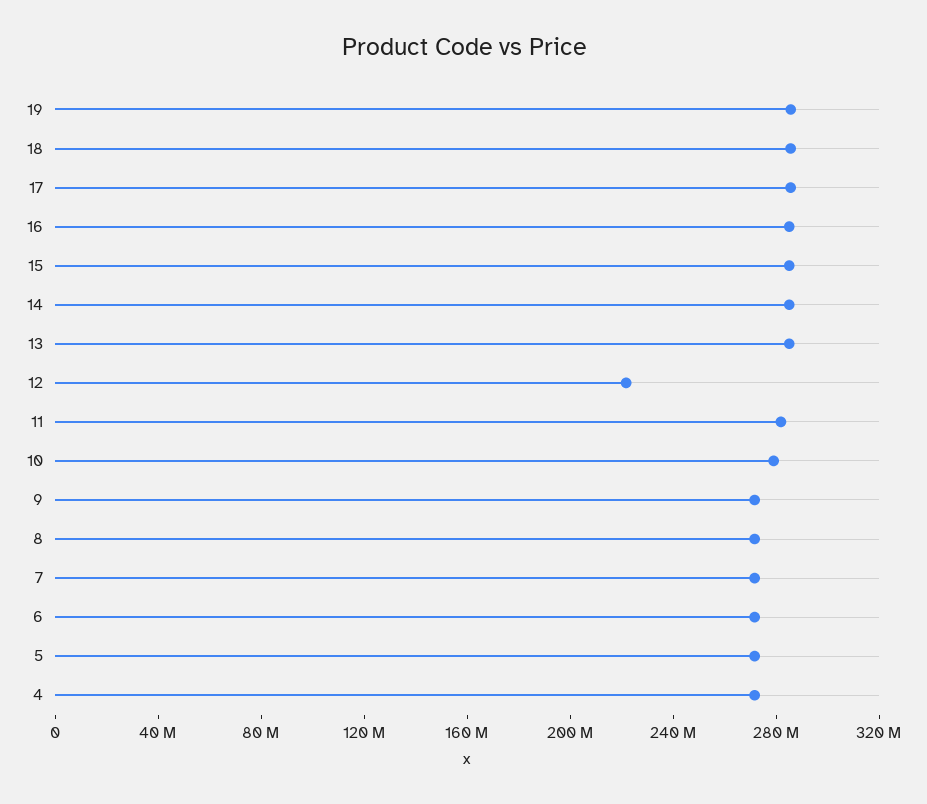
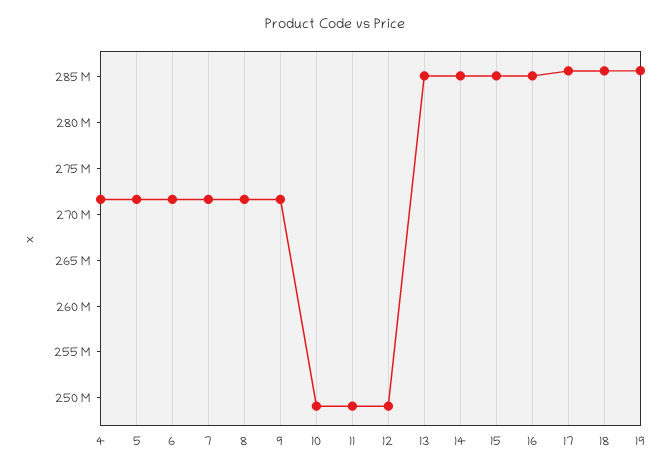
  {
    "19": 286000000,
    "18": 286000000,
    "17": 286000000,
    "16": 285000000,
    "15": 285000000,
    "14": 285000000,
    "13": 285000000,
-   "12": 220000000,
+   "12": 249000000,
-   "11": 280000000,
+   "11": 249000000,
-   "10": 280000000,
+   "10": 249000000,
    "9": 272000000,
    "8": 272000000,
    "7": 272000000,
    "6": 272000000,
    "5": 272000000,
    "4": 272000000
  }

